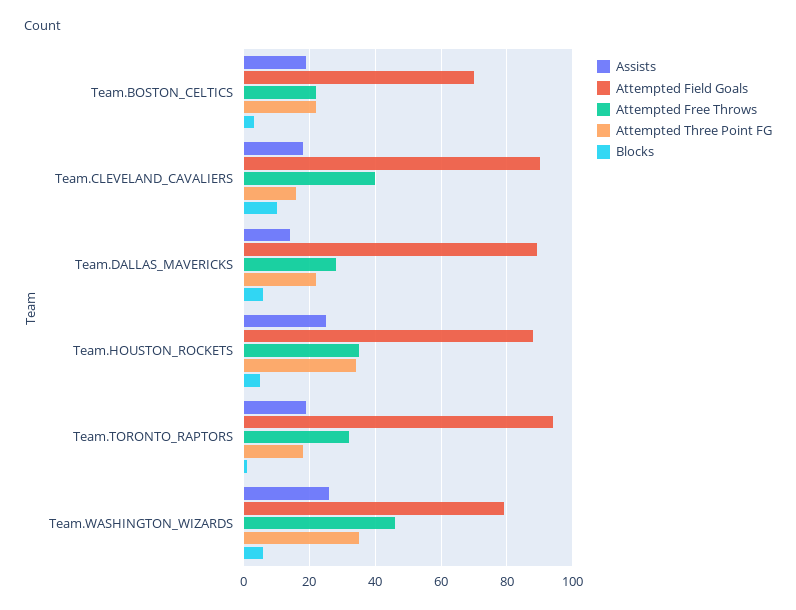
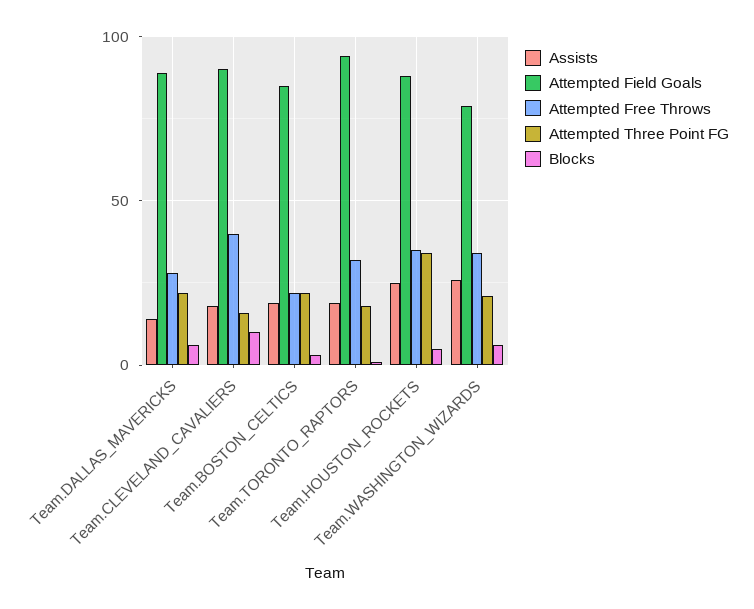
  {
    "Assists": {
      "Team.BOSTON_CELTICS": 20,
      "Team.CLEVELAND_CAVALIERS": 20,
      "Team.DALLAS_MAVERICKS": 15,
      "Team.HOUSTON_ROCKETS": 25,
      "Team.TORONTO_RAPTORS": 20,
      "Team.WASHINGTON_WIZARDS": 25
    },
    "Attempted Field Goals": {
-     "Team.BOSTON_CELTICS": 70,
+     "Team.BOSTON_CELTICS": 85,
      "Team.CLEVELAND_CAVALIERS": 90,
      "Team.DALLAS_MAVERICKS": 90,
      "Team.HOUSTON_ROCKETS": 90,
      "Team.TORONTO_RAPTORS": 95,
      "Team.WASHINGTON_WIZARDS": 80
    },
    "Attempted Free Throws": {
      "Team.BOSTON_CELTICS": 20,
      "Team.CLEVELAND_CAVALIERS": 40,
      "Team.DALLAS_MAVERICKS": 30,
      "Team.HOUSTON_ROCKETS": 35,
      "Team.TORONTO_RAPTORS": 30,
-     "Team.WASHINGTON_WIZARDS": 45
+     "Team.WASHINGTON_WIZARDS": 35
    },
    "Attempted Three Point FG": {
      "Team.BOSTON_CELTICS": 20,
      "Team.CLEVELAND_CAVALIERS": 15,
      "Team.DALLAS_MAVERICKS": 20,
      "Team.HOUSTON_ROCKETS": 35,
      "Team.TORONTO_RAPTORS": 20,
-     "Team.WASHINGTON_WIZARDS": 35
+     "Team.WASHINGTON_WIZARDS": 20
    },
    "Blocks": {
      "Team.BOSTON_CELTICS": 5,
      "Team.CLEVELAND_CAVALIERS": 10,
      "Team.DALLAS_MAVERICKS": 5,
      "Team.HOUSTON_ROCKETS": 5,
      "Team.TORONTO_RAPTORS": 0,
      "Team.WASHINGTON_WIZARDS": 5
    }
  }

